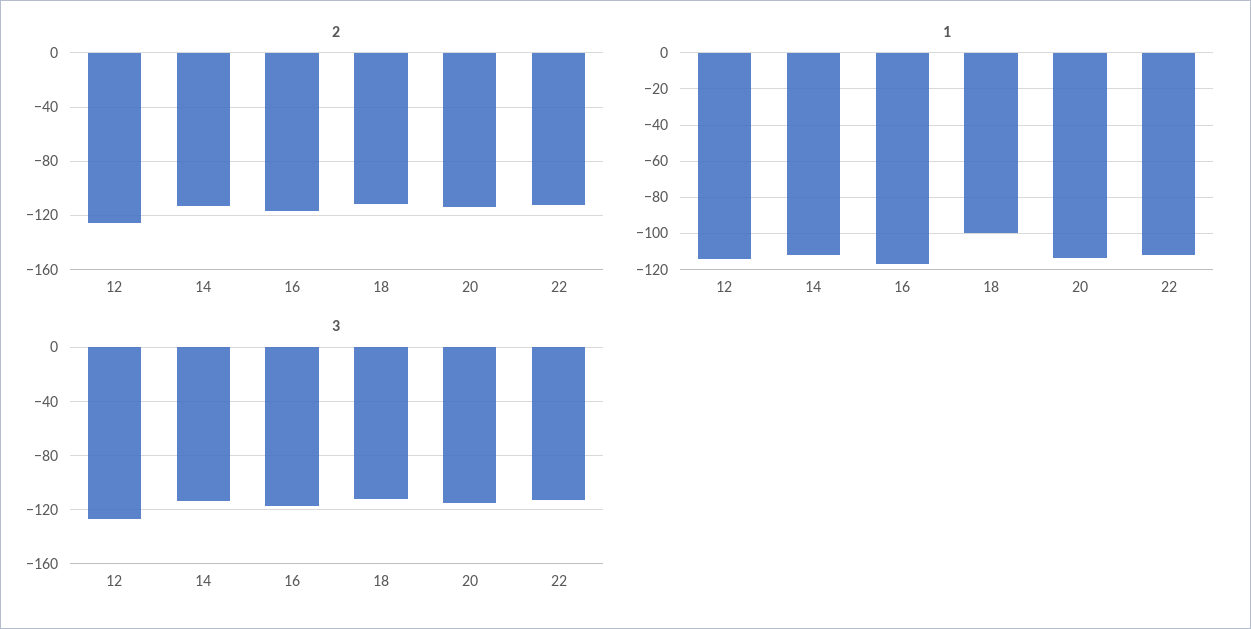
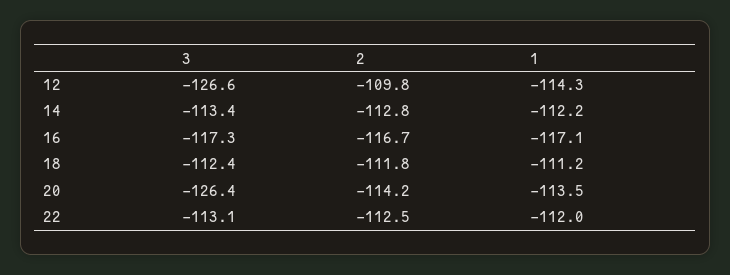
  {
    "2": {
-     "12": -125,
+     "12": -109.8,
      "14": -112.8,
      "16": -116.7,
      "18": -111.8,
      "20": -114.2,
      "22": -112.5
    },
    "1": {
      "12": -114.3,
      "14": -112.2,
      "16": -117.1,
-     "18": -100,
+     "18": -111.2,
      "20": -113.5,
      "22": -112
    },
    "3": {
      "12": -126.6,
      "14": -113.4,
      "16": -117.3,
      "18": -112.4,
-     "20": -115,
+     "20": -126.4,
      "22": -113.1
    }
  }

